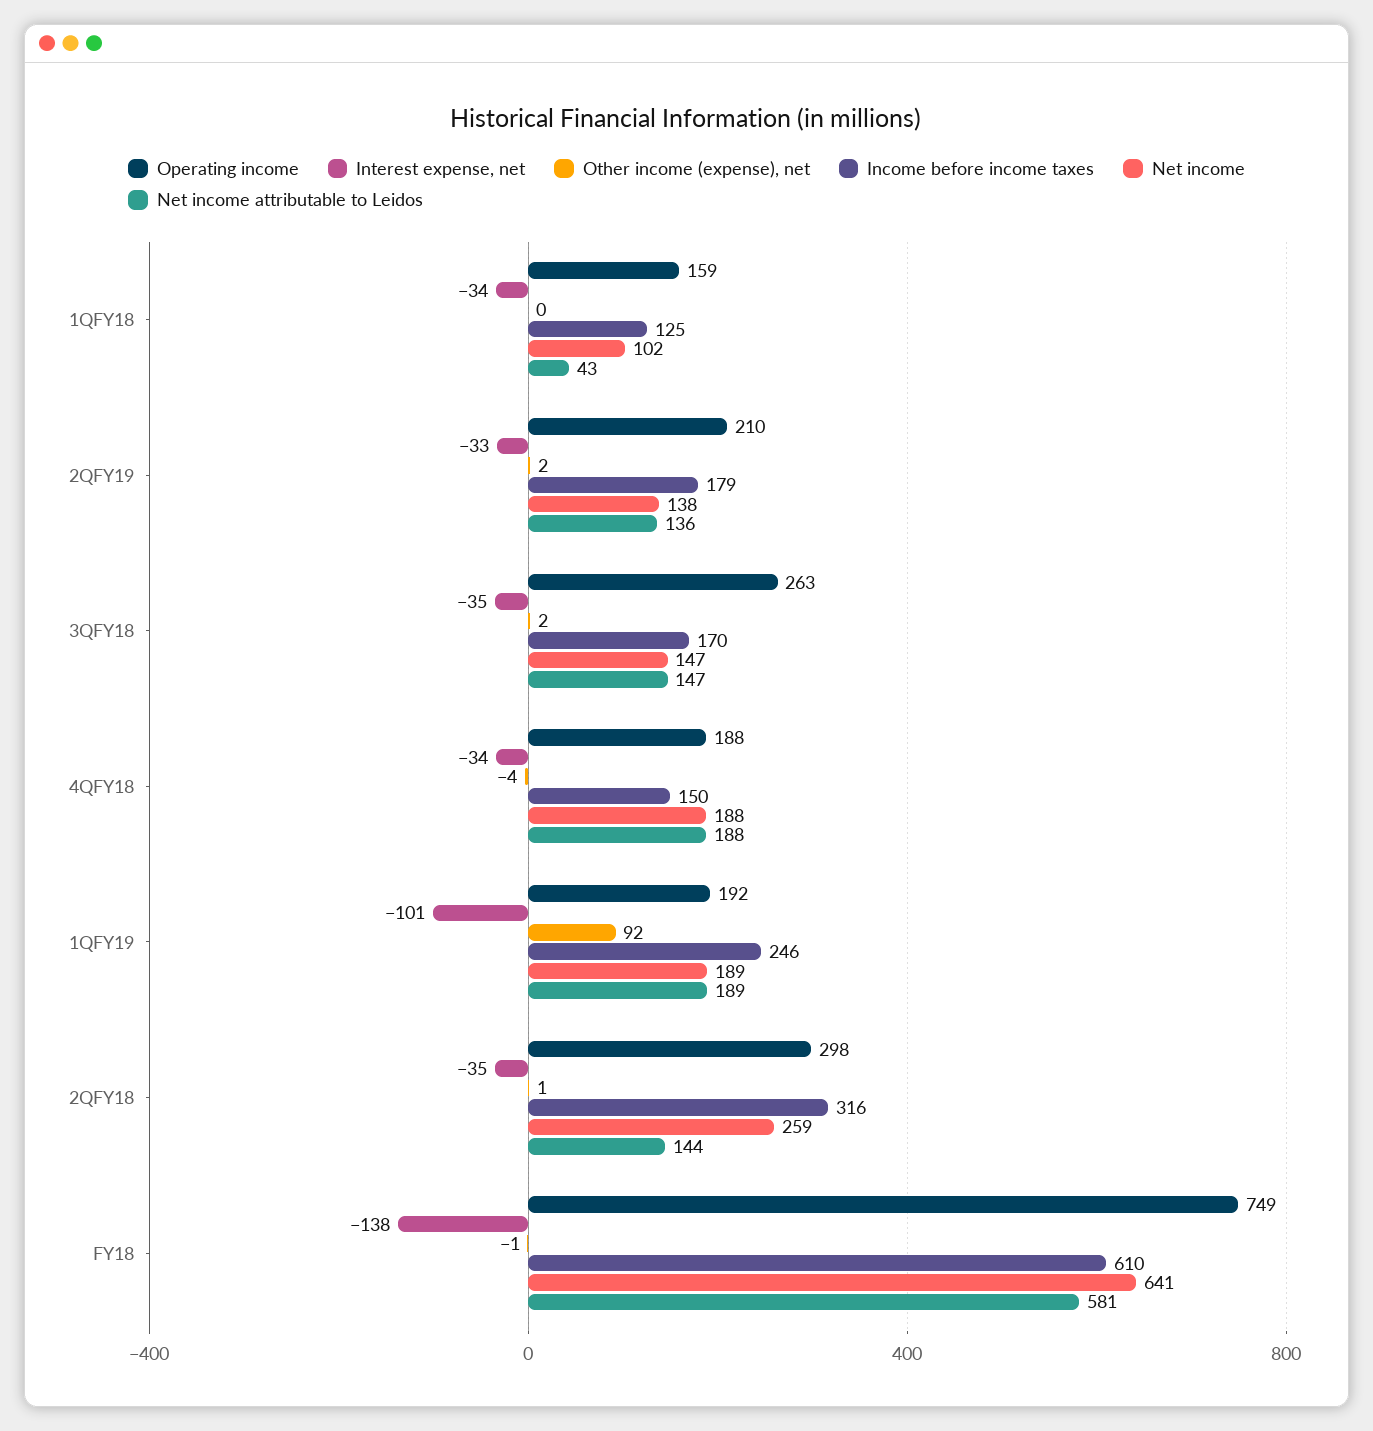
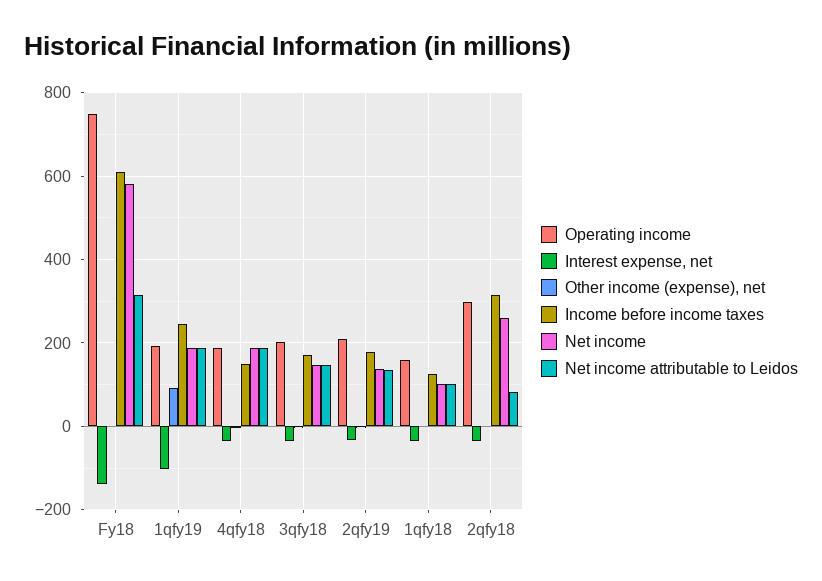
  {
    "Operating income": {
      "1QFY18": 159,
      "2QFY19": 210,
-     "3QFY18": 263,
+     "3QFY18": 200,
      "4QFY18": 188,
      "1QFY19": 192,
      "2QFY18": 298,
      "FY18": 749
    },
    "Interest expense, net": {
      "1QFY18": -34,
      "2QFY19": -33,
      "3QFY18": -35,
      "4QFY18": -34,
      "1QFY19": -101,
      "2QFY18": -35,
      "FY18": -138
    },
    "Other income (expense), net": {
      "1QFY18": 0,
      "2QFY19": 2,
      "3QFY18": 2,
      "4QFY18": -4,
      "1QFY19": 92,
      "2QFY18": 1,
      "FY18": -1
    },
    "Income before income taxes": {
      "1QFY18": 125,
      "2QFY19": 179,
      "3QFY18": 170,
      "4QFY18": 150,
      "1QFY19": 246,
      "2QFY18": 316,
      "FY18": 610
    },
    "Net income": {
      "1QFY18": 102,
      "2QFY19": 138,
      "3QFY18": 147,
      "4QFY18": 188,
      "1QFY19": 189,
      "2QFY18": 259,
-     "FY18": 641
+     "FY18": 580
    },
    "Net income attributable to Leidos": {
-     "1QFY18": 43,
+     "1QFY18": 100,
      "2QFY19": 136,
      "3QFY18": 147,
      "4QFY18": 188,
      "1QFY19": 189,
-     "2QFY18": 144,
+     "2QFY18": 80,
-     "FY18": 581
+     "FY18": 320
    }
  }

